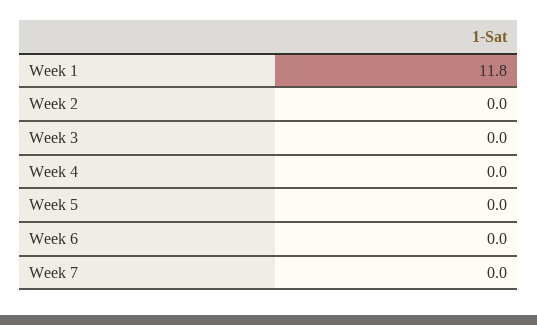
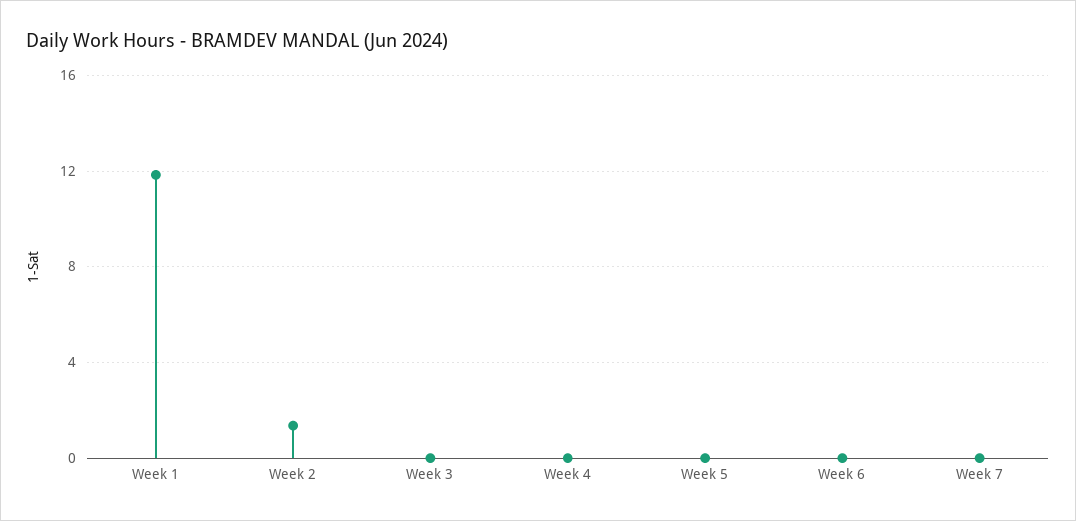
  {
    "Week 1": 11.8,
-   "Week 2": 0,
+   "Week 2": 1.5,
    "Week 3": 0,
    "Week 4": 0,
    "Week 5": 0,
    "Week 6": 0,
    "Week 7": 0
  }

